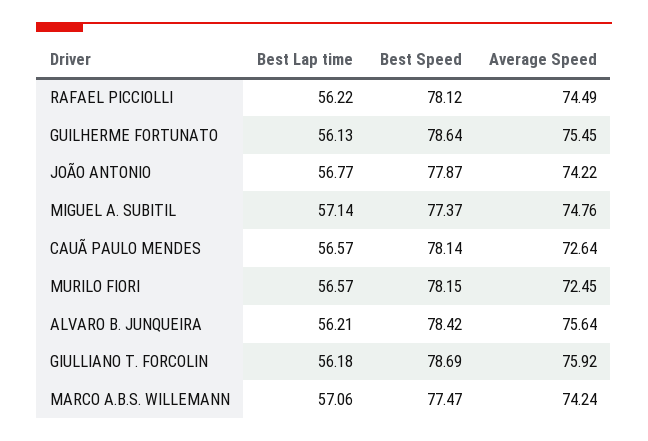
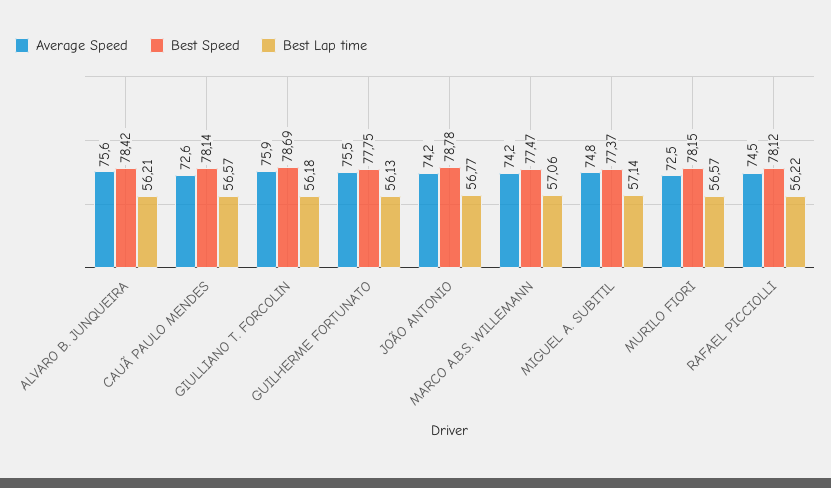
  {
    "Best Lap time": {
      "RAFAEL PICCIOLLI": 56.22,
      "GUILHERME FORTUNATO": 56.13,
      "JOÃO ANTONIO": 56.77,
      "MIGUEL A. SUBITIL": 57.14,
      "CAUÃ PAULO MENDES": 56.57,
      "MURILO FIORI": 56.57,
      "ALVARO B. JUNQUEIRA": 56.21,
      "GIULLIANO T. FORCOLIN": 56.18,
      "MARCO A.B.S. WILLEMANN": 57.06
    },
    "Best Speed": {
      "RAFAEL PICCIOLLI": 78.12,
-     "GUILHERME FORTUNATO": 78.64,
+     "GUILHERME FORTUNATO": 77.75,
-     "JOÃO ANTONIO": 77.87,
+     "JOÃO ANTONIO": 78.78,
      "MIGUEL A. SUBITIL": 77.37,
      "CAUÃ PAULO MENDES": 78.14,
      "MURILO FIORI": 78.15,
      "ALVARO B. JUNQUEIRA": 78.42,
      "GIULLIANO T. FORCOLIN": 78.69,
      "MARCO A.B.S. WILLEMANN": 77.47
    },
    "Average Speed": {
      "RAFAEL PICCIOLLI": 74.49,
      "GUILHERME FORTUNATO": 75.45,
      "JOÃO ANTONIO": 74.22,
      "MIGUEL A. SUBITIL": 74.76,
      "CAUÃ PAULO MENDES": 72.64,
      "MURILO FIORI": 72.45,
      "ALVARO B. JUNQUEIRA": 75.64,
      "GIULLIANO T. FORCOLIN": 75.92,
      "MARCO A.B.S. WILLEMANN": 74.24
    }
  }

